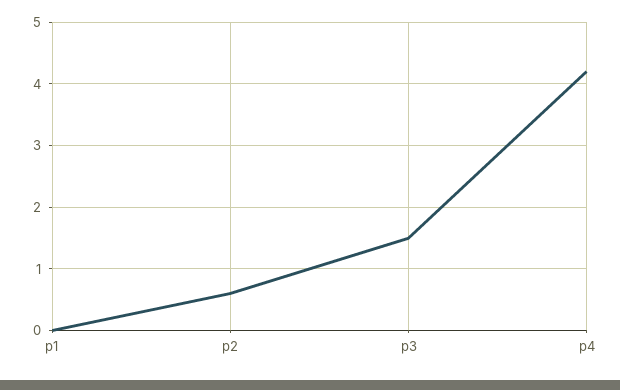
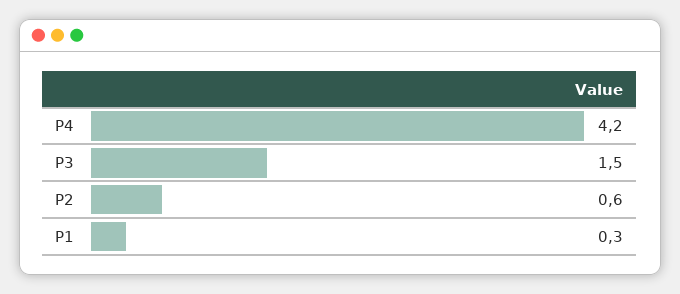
  {
-   "p1": 0,
+   "p1": 0.3,
    "p2": 0.6,
    "p3": 1.5,
    "p4": 4.2
  }

